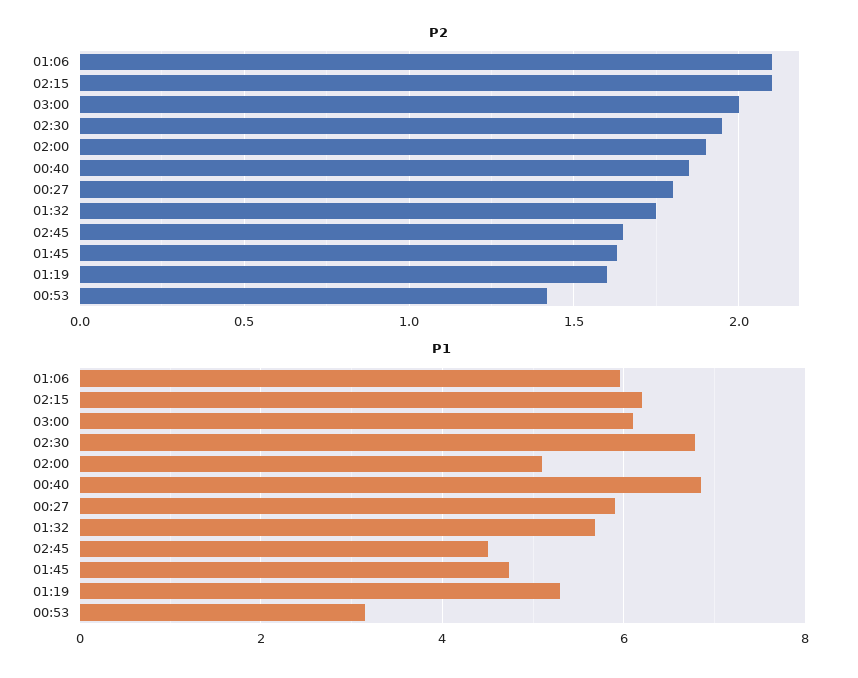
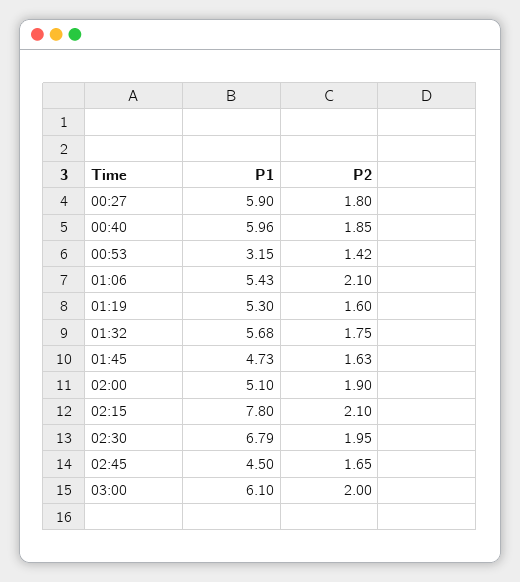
  {
    "P2": {
      "01:06": 2.1,
      "02:15": 2.1,
      "03:00": 2,
      "02:30": 1.95,
      "02:00": 1.9,
      "00:40": 1.85,
      "00:27": 1.8,
      "01:32": 1.75,
      "02:45": 1.65,
      "01:45": 1.63,
      "01:19": 1.6,
      "00:53": 1.42
    },
    "P1": {
-     "01:06": 6,
+     "01:06": 5.43,
-     "02:15": 6.2,
+     "02:15": 7.8,
      "03:00": 6.1,
      "02:30": 6.79,
      "02:00": 5.1,
-     "00:40": 6.8,
+     "00:40": 5.96,
      "00:27": 5.9,
      "01:32": 5.68,
      "02:45": 4.5,
      "01:45": 4.73,
      "01:19": 5.3,
      "00:53": 3.15
    }
  }

